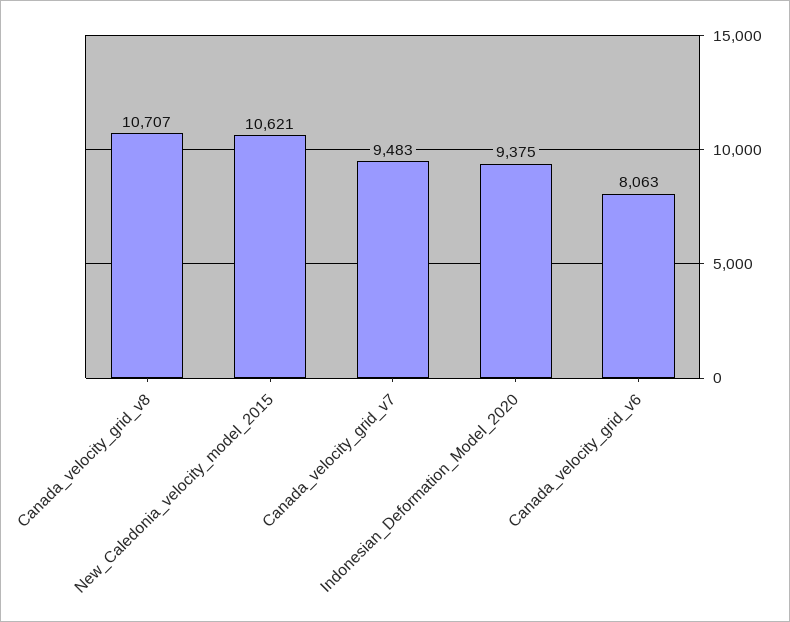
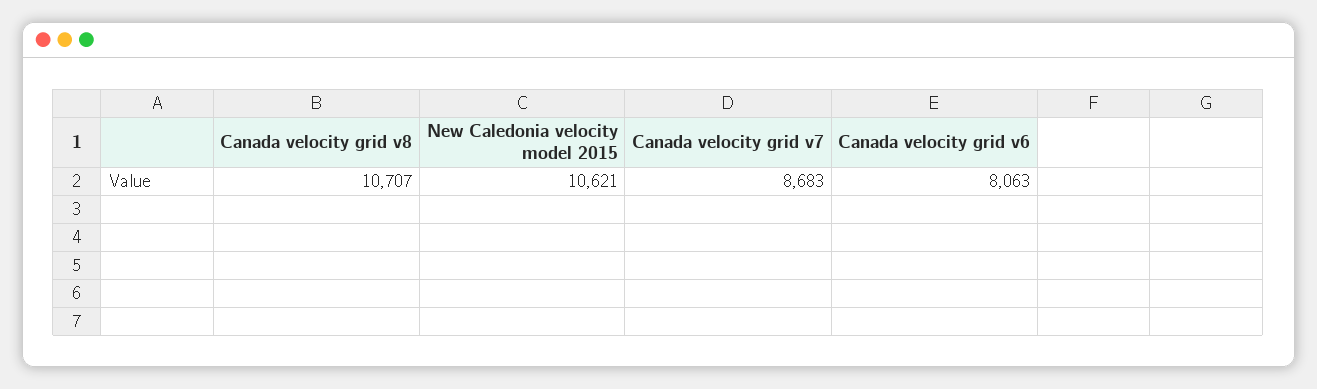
  {
    "Canada_velocity_grid_v8": 10707,
    "New_Caledonia_velocity_model_2015": 10621,
-   "Canada_velocity_grid_v7": 9483,
+   "Canada_velocity_grid_v7": 8683,
-   "Indonesian_Deformation_Model_2020": 9375,
    "Canada_velocity_grid_v6": 8063
  }

